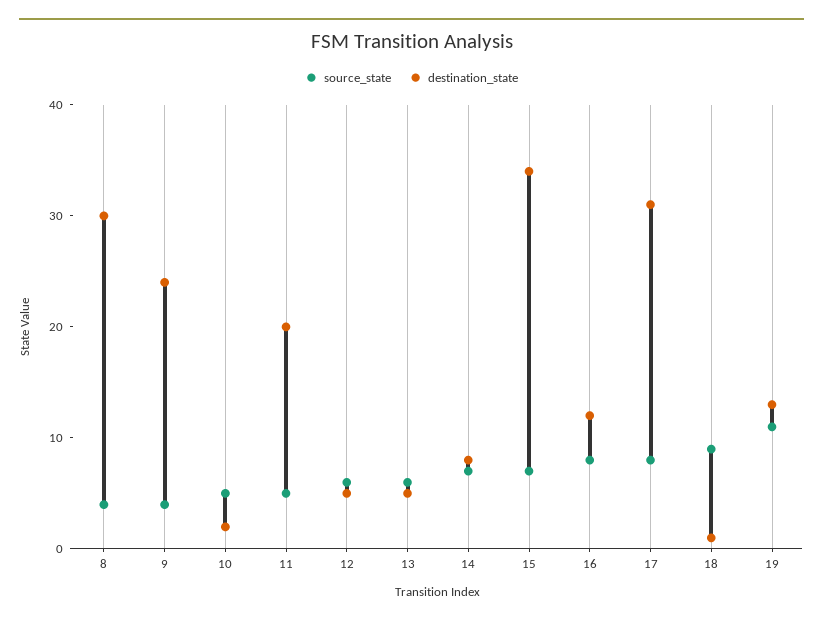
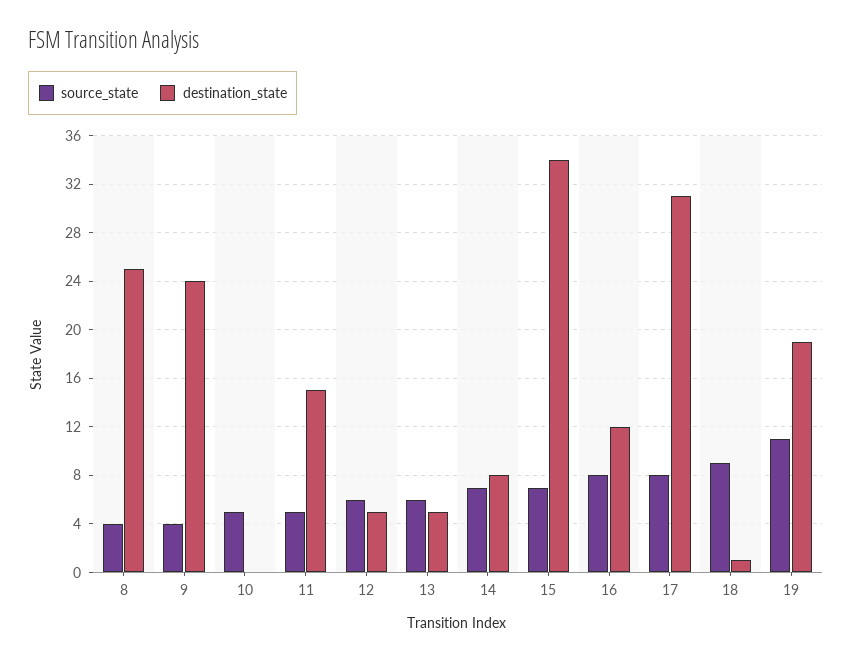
  {
    "source_state": {
      "8": 4,
      "9": 4,
      "10": 5,
      "11": 5,
      "12": 6,
      "13": 6,
      "14": 7,
      "15": 7,
      "16": 8,
      "17": 8,
      "18": 9,
      "19": 11
    },
    "destination_state": {
-     "8": 30,
+     "8": 25,
      "9": 24,
-     "10": 2,
+     "10": 0,
-     "11": 20,
+     "11": 15,
      "12": 5,
      "13": 5,
      "14": 8,
      "15": 34,
      "16": 12,
      "17": 31,
      "18": 1,
-     "19": 13
+     "19": 19
    }
  }

